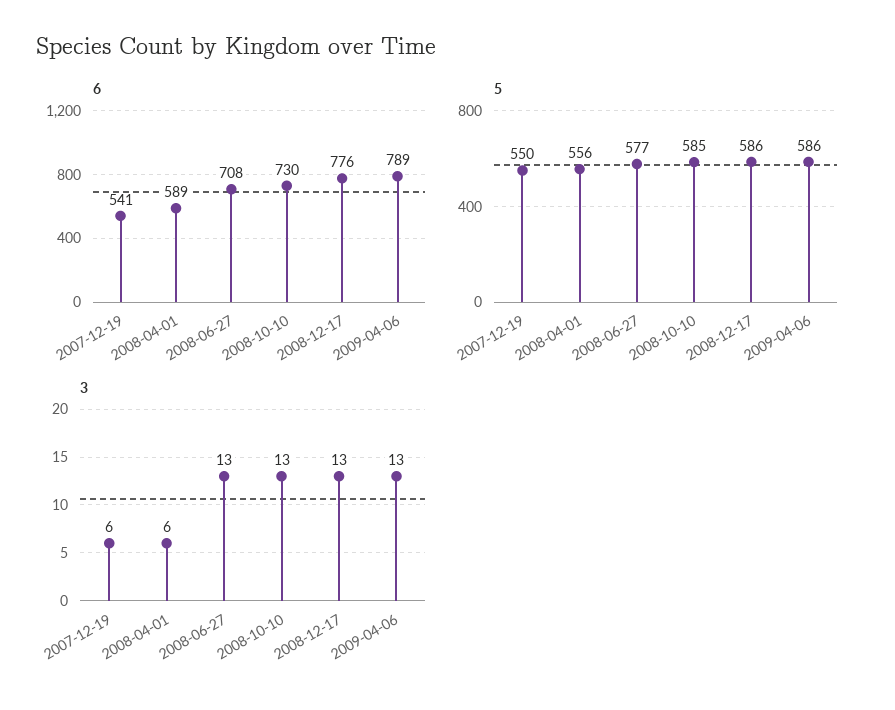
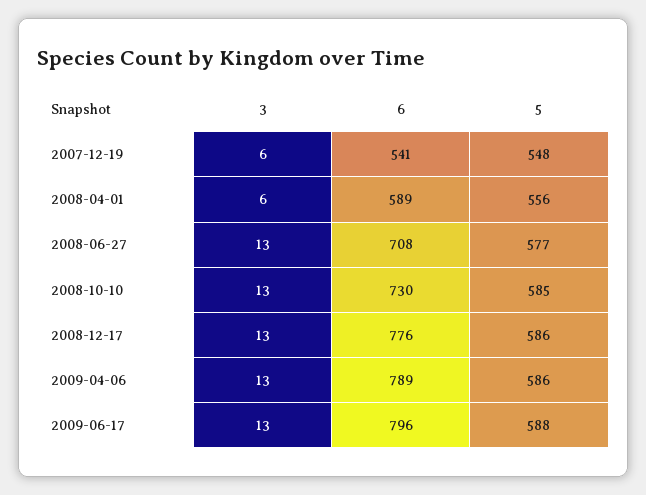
  {
    "6": {
      "2007-12-19": 541,
      "2008-04-01": 589,
      "2008-06-27": 708,
      "2008-10-10": 730,
      "2008-12-17": 776,
-     "2009-04-06": 789
+     "2009-04-06": 789,
+     "2009-06-17": 796
    },
    "5": {
-     "2007-12-19": 550,
+     "2007-12-19": 548,
      "2008-04-01": 556,
      "2008-06-27": 577,
      "2008-10-10": 585,
      "2008-12-17": 586,
-     "2009-04-06": 586
+     "2009-04-06": 586,
+     "2009-06-17": 588
    },
    "3": {
      "2007-12-19": 6,
      "2008-04-01": 6,
      "2008-06-27": 13,
      "2008-10-10": 13,
      "2008-12-17": 13,
-     "2009-04-06": 13
+     "2009-04-06": 13,
+     "2009-06-17": 13
    }
  }

